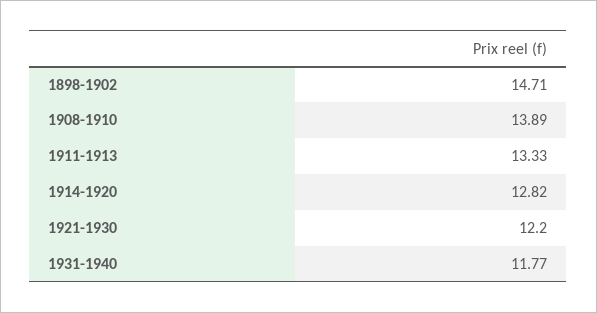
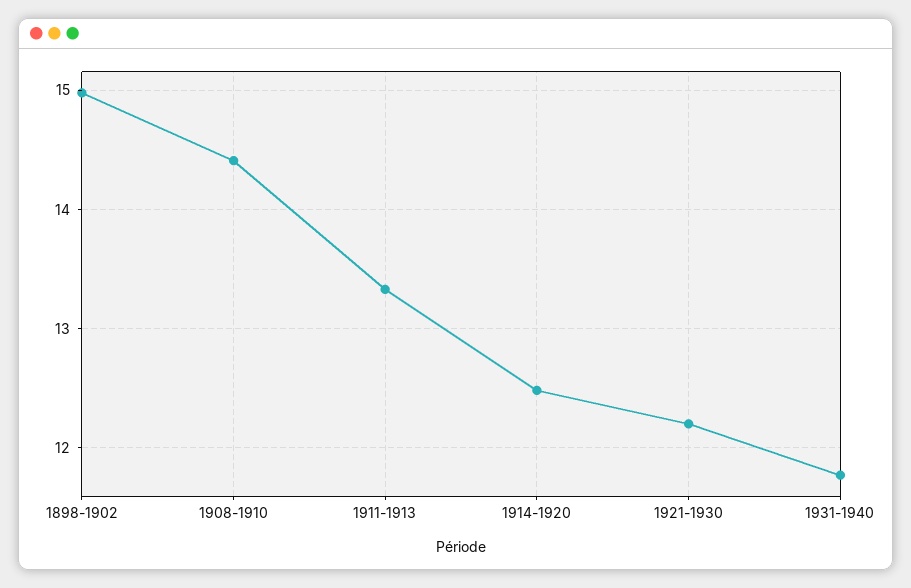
  {
-   "1898-1902": 14.71,
+   "1898-1902": 15,
-   "1908-1910": 13.89,
+   "1908-1910": 14.4,
    "1911-1913": 13.33,
-   "1914-1920": 12.82,
+   "1914-1920": 12.5,
    "1921-1930": 12.2,
    "1931-1940": 11.77
  }

